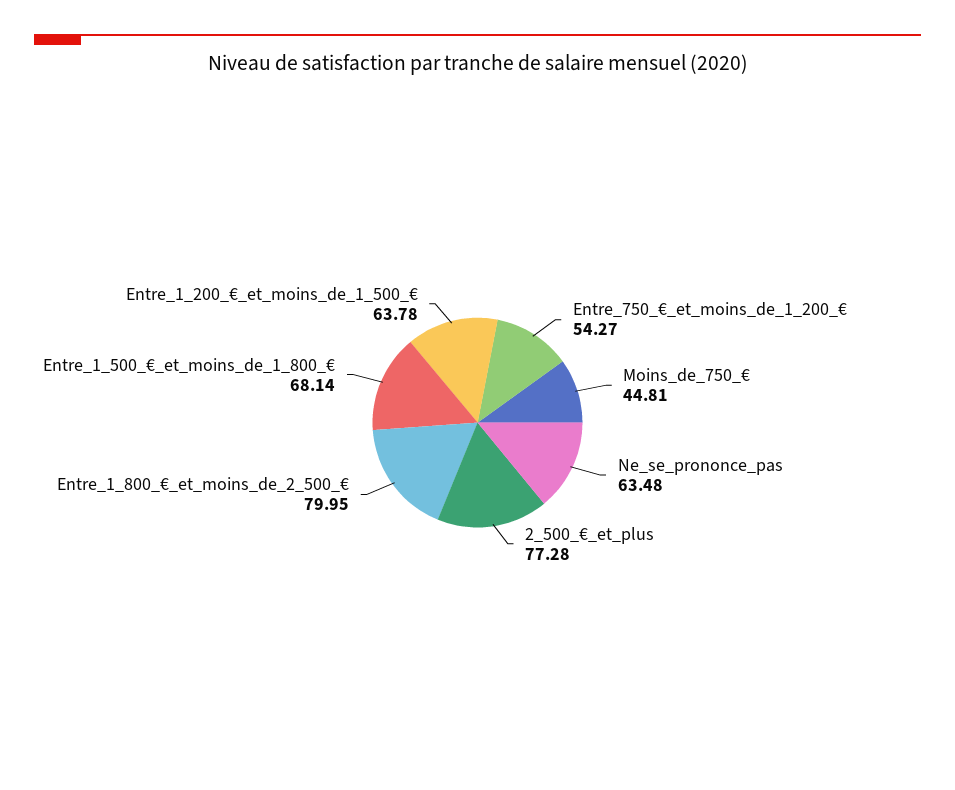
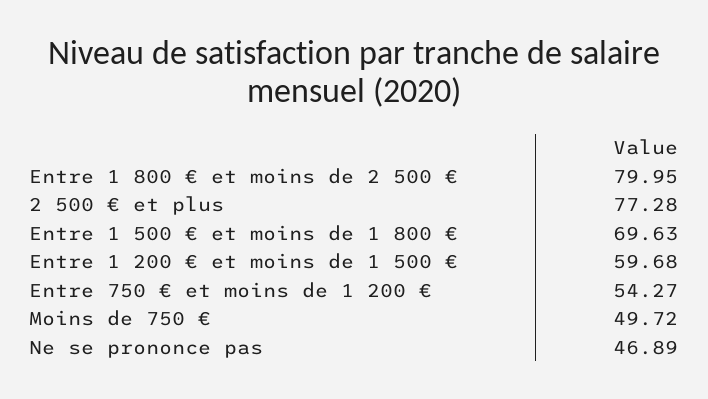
  {
    "Entre_750_€_et_moins_de_1_200_€": 54.27,
-   "Moins_de_750_€": 44.81,
+   "Moins_de_750_€": 49.72,
-   "Ne_se_prononce_pas": 63.48,
+   "Ne_se_prononce_pas": 46.89,
    "2_500_€_et_plus": 77.28,
    "Entre_1_800_€_et_moins_de_2_500_€": 79.95,
-   "Entre_1_500_€_et_moins_de_1_800_€": 68.14,
+   "Entre_1_500_€_et_moins_de_1_800_€": 69.63,
-   "Entre_1_200_€_et_moins_de_1_500_€": 63.78
+   "Entre_1_200_€_et_moins_de_1_500_€": 59.68
  }

